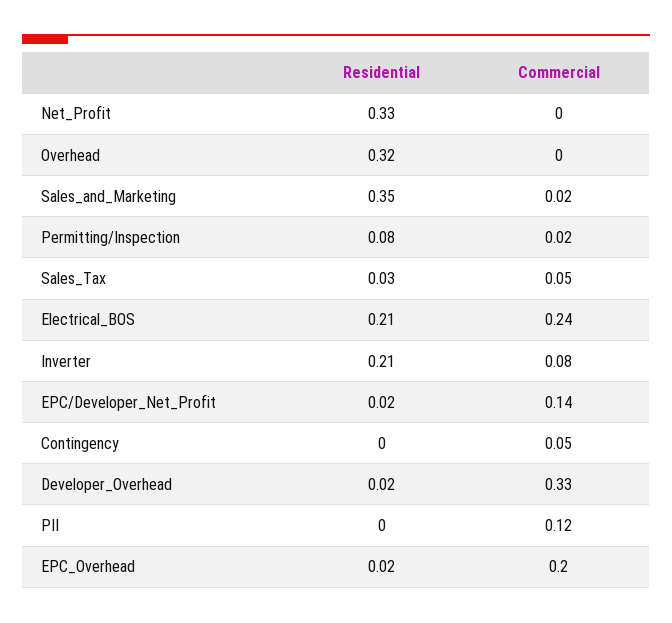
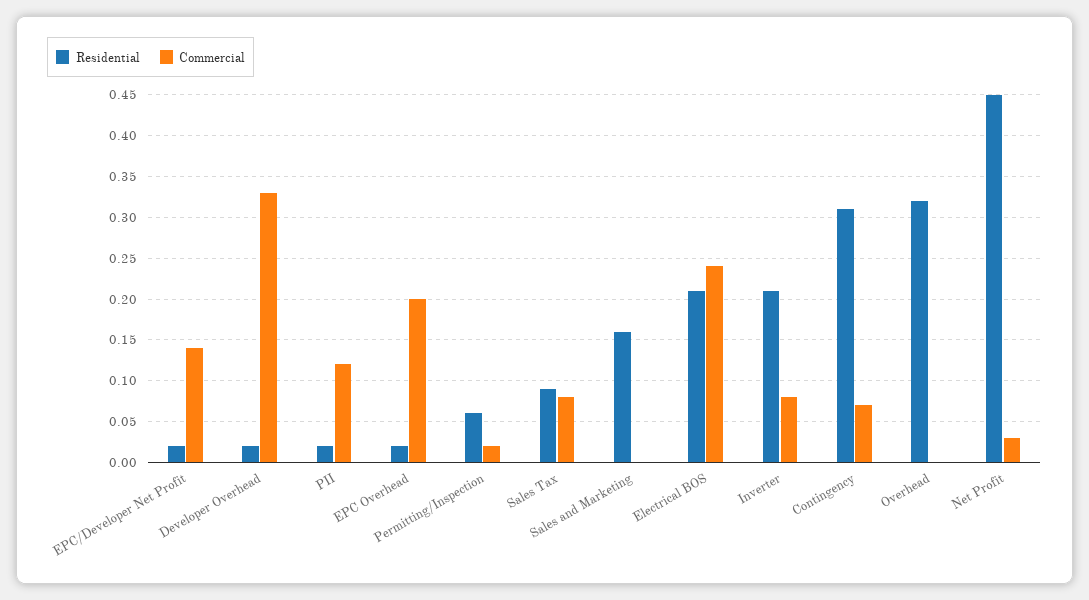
  {
    "Residential": {
-     "Net_Profit": 0.33,
+     "Net_Profit": 0.45,
      "Overhead": 0.32,
-     "Sales_and_Marketing": 0.35,
+     "Sales_and_Marketing": 0.16,
-     "Permitting/Inspection": 0.08,
+     "Permitting/Inspection": 0.06,
-     "Sales_Tax": 0.03,
+     "Sales_Tax": 0.09,
      "Electrical_BOS": 0.21,
      "Inverter": 0.21,
      "EPC/Developer_Net_Profit": 0.02,
-     "Contingency": 0,
+     "Contingency": 0.31,
      "Developer_Overhead": 0.02,
-     "PII": 0,
+     "PII": 0.02,
      "EPC_Overhead": 0.02
    },
    "Commercial": {
-     "Net_Profit": 0,
+     "Net_Profit": 0.03,
      "Overhead": 0,
-     "Sales_and_Marketing": 0.02,
+     "Sales_and_Marketing": 0,
      "Permitting/Inspection": 0.02,
-     "Sales_Tax": 0.05,
+     "Sales_Tax": 0.08,
      "Electrical_BOS": 0.24,
      "Inverter": 0.08,
      "EPC/Developer_Net_Profit": 0.14,
-     "Contingency": 0.05,
+     "Contingency": 0.07,
      "Developer_Overhead": 0.33,
      "PII": 0.12,
      "EPC_Overhead": 0.2
    }
  }

